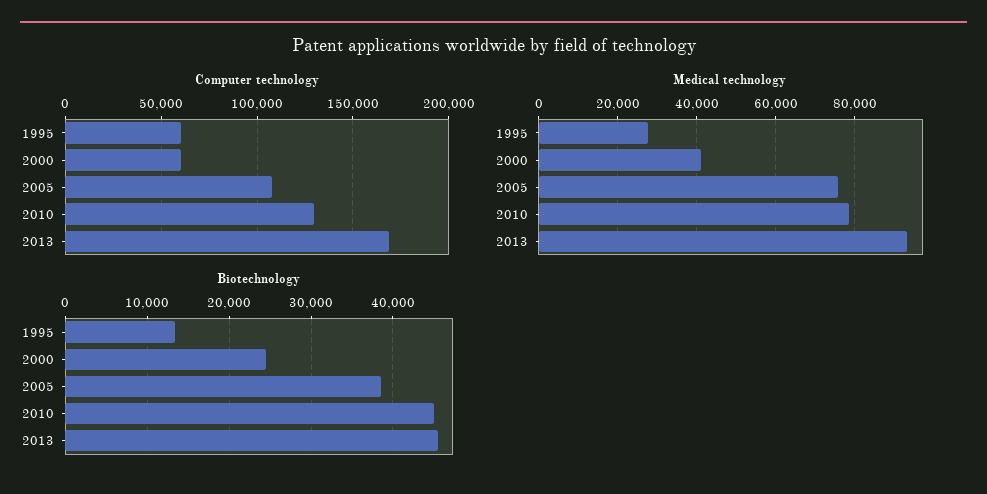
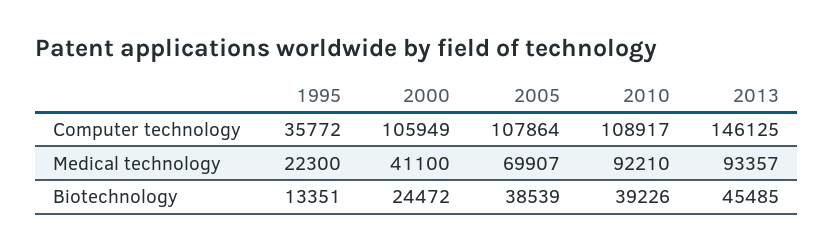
  {
    "Computer technology": {
-     "1995": 60000,
+     "1995": 35772,
-     "2000": 60000,
+     "2000": 105949,
      "2005": 107864,
-     "2010": 130000,
+     "2010": 108917,
-     "2013": 170000
+     "2013": 146125
    },
    "Medical technology": {
-     "1995": 28000,
+     "1995": 22300,
      "2000": 41100,
-     "2005": 76000,
+     "2005": 69907,
-     "2010": 78000,
+     "2010": 92210,
      "2013": 93357
    },
    "Biotechnology": {
      "1995": 13351,
      "2000": 24472,
      "2005": 38539,
-     "2010": 45000,
+     "2010": 39226,
      "2013": 45485
    }
  }

